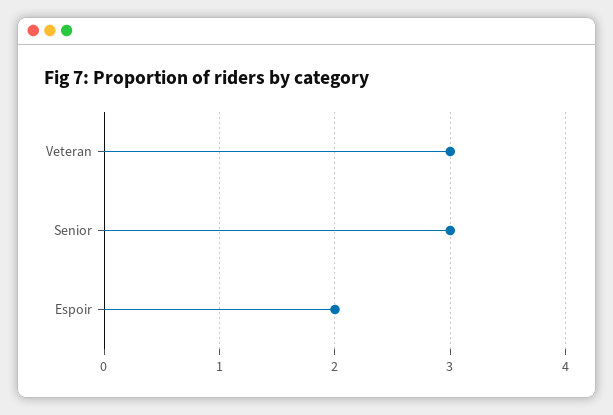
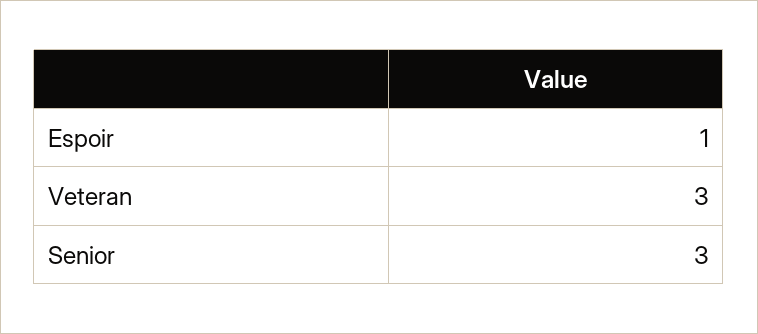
  {
    "Veteran": 3,
    "Senior": 3,
-   "Espoir": 2
+   "Espoir": 1
  }

